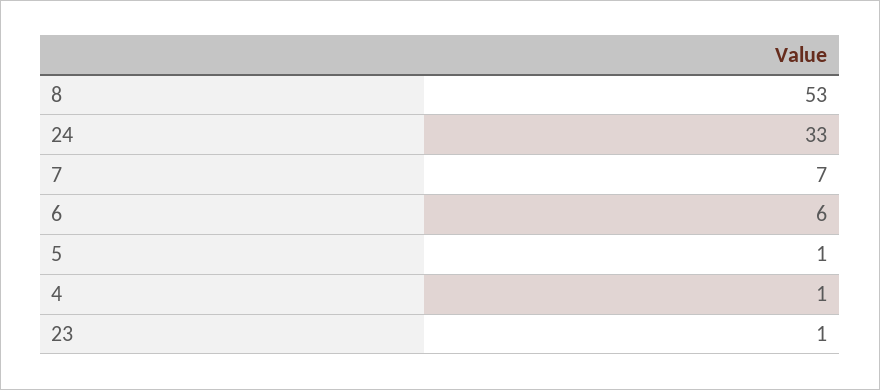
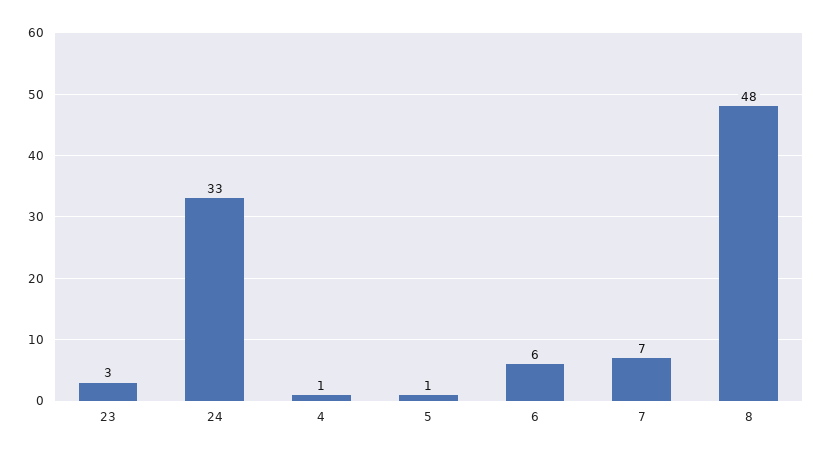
  {
-   "8": 53,
+   "8": 48,
    "24": 33,
    "7": 7,
    "6": 6,
    "5": 1,
    "4": 1,
-   "23": 1
+   "23": 3
  }

